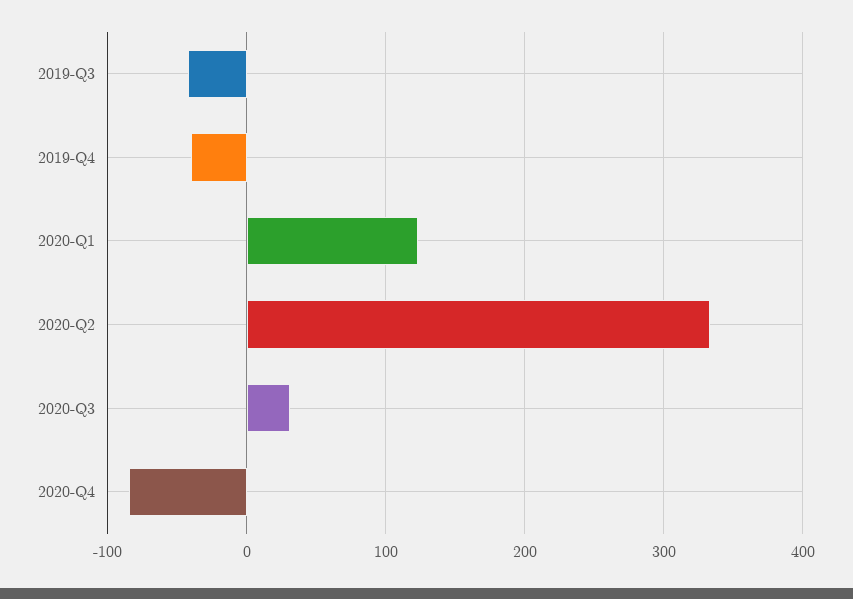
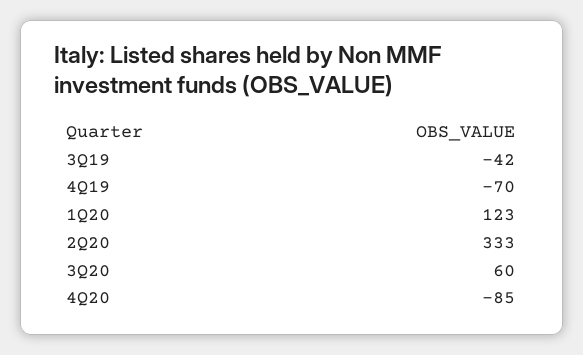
  {
    "2019-Q3": -42,
-   "2019-Q4": -40,
+   "2019-Q4": -70,
    "2020-Q1": 123,
    "2020-Q2": 333,
-   "2020-Q3": 30,
+   "2020-Q3": 60,
    "2020-Q4": -85
  }

